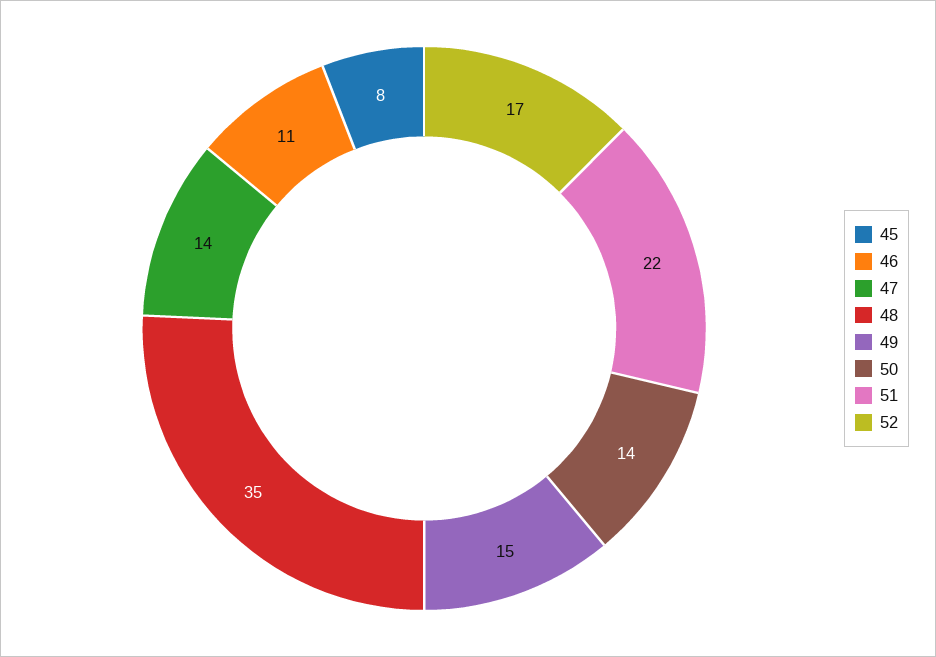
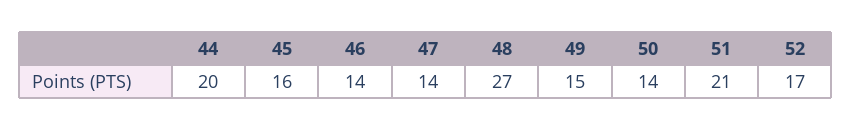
  {
-   "45": 8,
+   "45": 16,
-   "46": 11,
+   "46": 14,
    "47": 14,
-   "48": 35,
+   "48": 27,
    "49": 15,
    "50": 14,
-   "51": 22,
+   "51": 21,
-   "52": 17
+   "52": 17,
+   "44": 20
  }

